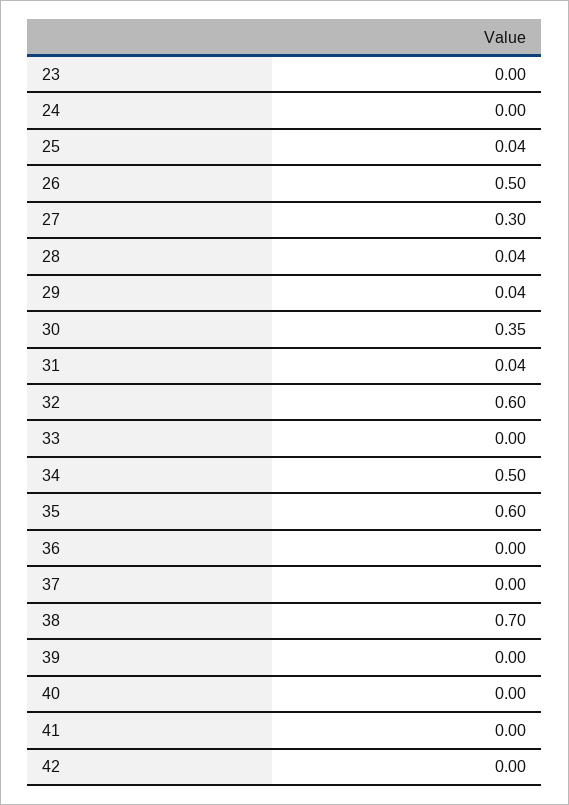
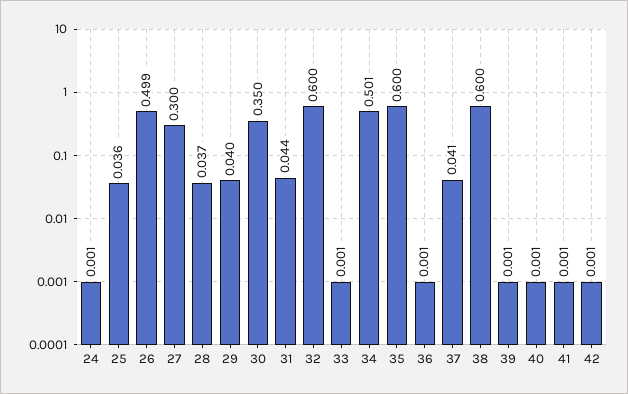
  {
-   "23": 0,
    "24": 0.001,
    "25": 0.036,
    "26": 0.499,
    "27": 0.3,
    "28": 0.037,
    "29": 0.04,
    "30": 0.35,
    "31": 0.044,
    "32": 0.6,
    "33": 0.001,
    "34": 0.501,
    "35": 0.6,
    "36": 0.001,
-   "37": 0,
+   "37": 0.041,
-   "38": 0.7,
+   "38": 0.6,
    "39": 0.001,
    "40": 0.001,
    "41": 0.001,
    "42": 0.001
  }

